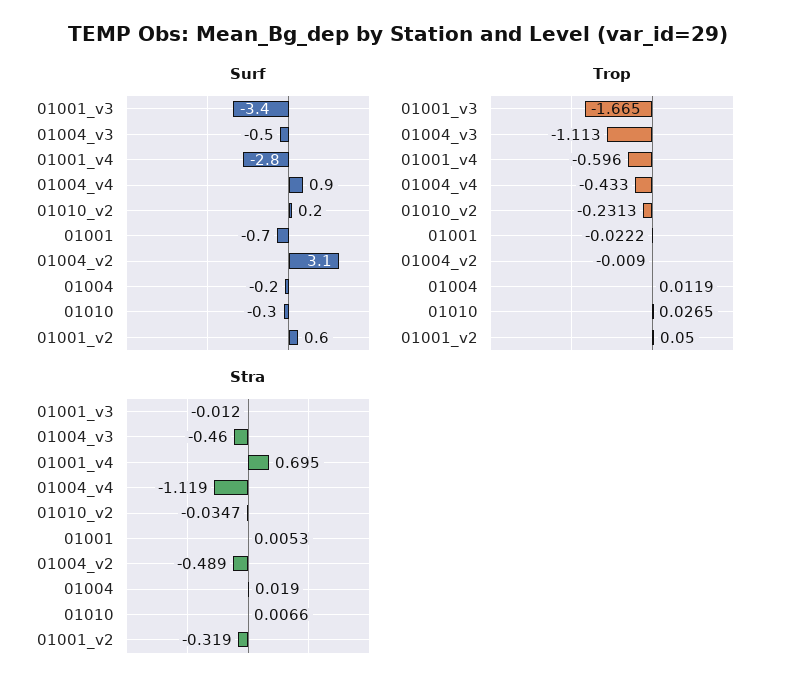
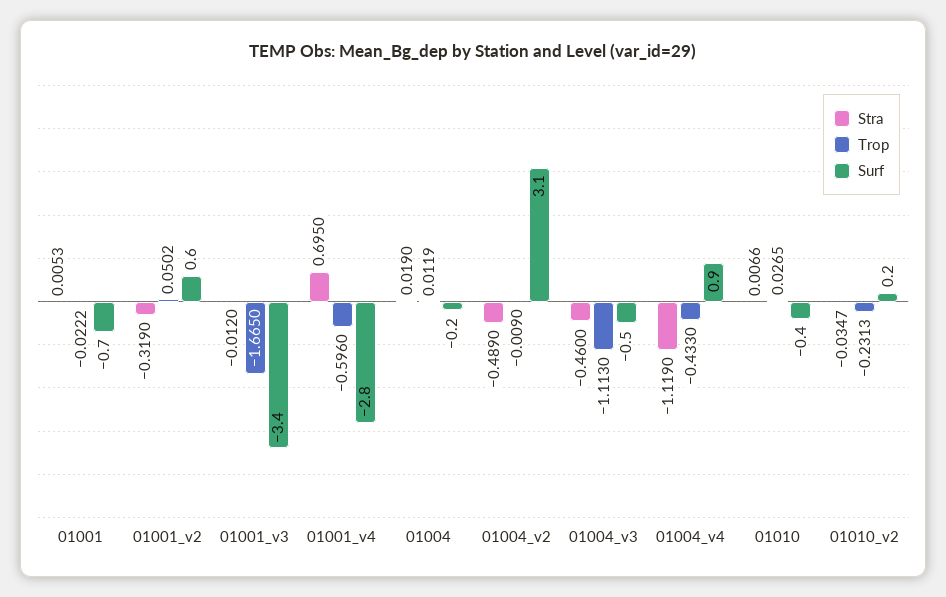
  {
    "Surf": {
      "01001_v3": -3.4,
      "01004_v3": -0.5,
      "01001_v4": -2.8,
      "01004_v4": 0.9,
      "01010_v2": 0.2,
      "01001": -0.7,
      "01004_v2": 3.1,
      "01004": -0.2,
-     "01010": -0.3,
+     "01010": -0.4,
      "01001_v2": 0.6
    },
    "Trop": {
      "01001_v3": -1.665,
      "01004_v3": -1.113,
      "01001_v4": -0.596,
      "01004_v4": -0.433,
      "01010_v2": -0.2313,
      "01001": -0.0222,
      "01004_v2": -0.009,
      "01004": 0.0119,
      "01010": 0.0265,
-     "01001_v2": 0.05
+     "01001_v2": 0.0502
    },
    "Stra": {
      "01001_v3": -0.012,
      "01004_v3": -0.46,
      "01001_v4": 0.695,
      "01004_v4": -1.119,
      "01010_v2": -0.0347,
      "01001": 0.0053,
      "01004_v2": -0.489,
      "01004": 0.019,
      "01010": 0.0066,
      "01001_v2": -0.319
    }
  }

